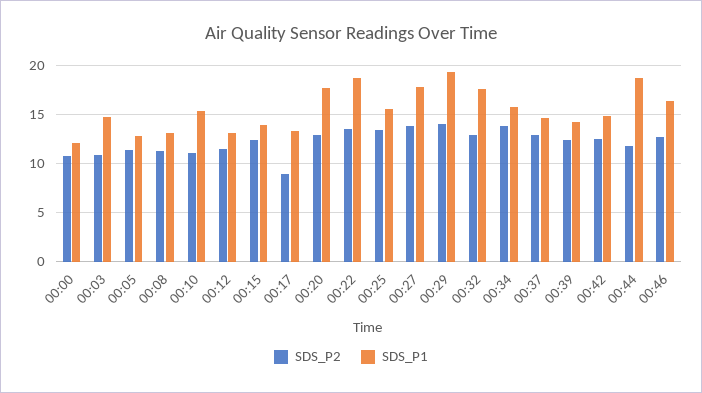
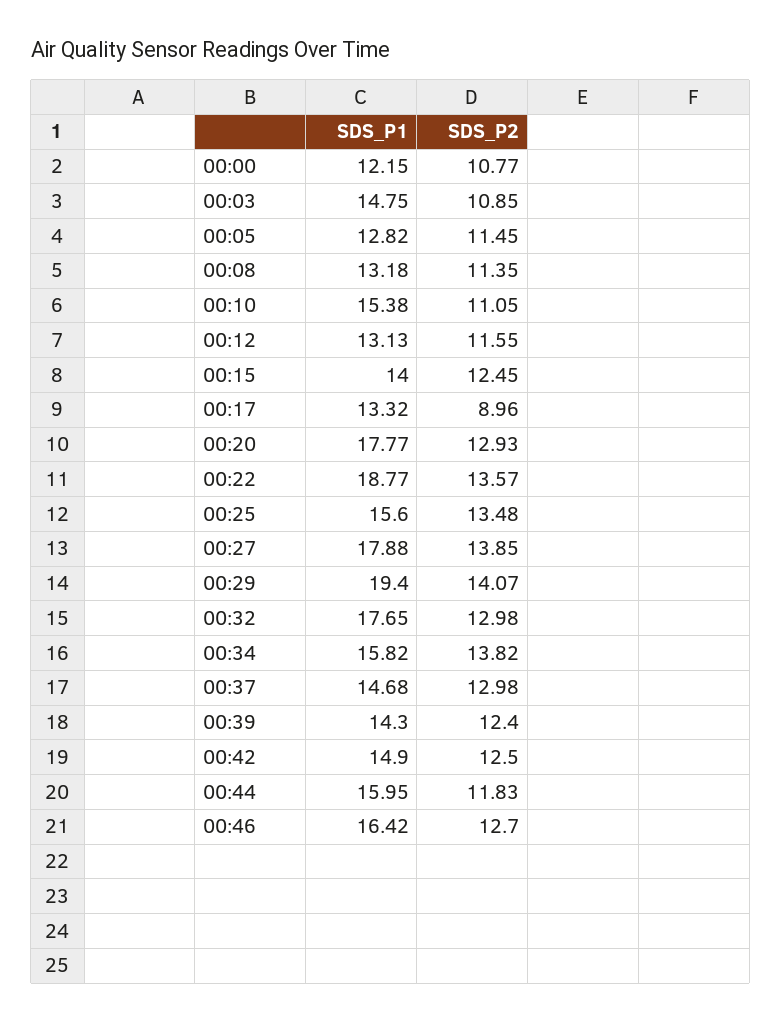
  {
    "SDS_P2": {
      "00:00": 10.77,
      "00:03": 10.85,
      "00:05": 11.45,
      "00:08": 11.35,
      "00:10": 11.05,
      "00:12": 11.55,
      "00:15": 12.45,
      "00:17": 8.96,
      "00:20": 12.93,
      "00:22": 13.57,
      "00:25": 13.48,
      "00:27": 13.85,
      "00:29": 14.07,
      "00:32": 12.98,
      "00:34": 13.82,
      "00:37": 12.98,
      "00:39": 12.4,
      "00:42": 12.5,
      "00:44": 11.83,
      "00:46": 12.7
    },
    "SDS_P1": {
      "00:00": 12.15,
      "00:03": 14.75,
      "00:05": 12.82,
      "00:08": 13.18,
      "00:10": 15.38,
      "00:12": 13.13,
      "00:15": 14,
      "00:17": 13.32,
      "00:20": 17.77,
      "00:22": 18.77,
      "00:25": 15.6,
      "00:27": 17.88,
      "00:29": 19.4,
      "00:32": 17.65,
      "00:34": 15.82,
      "00:37": 14.68,
      "00:39": 14.3,
      "00:42": 14.9,
-     "00:44": 19,
+     "00:44": 15.95,
      "00:46": 16.42
    }
  }

